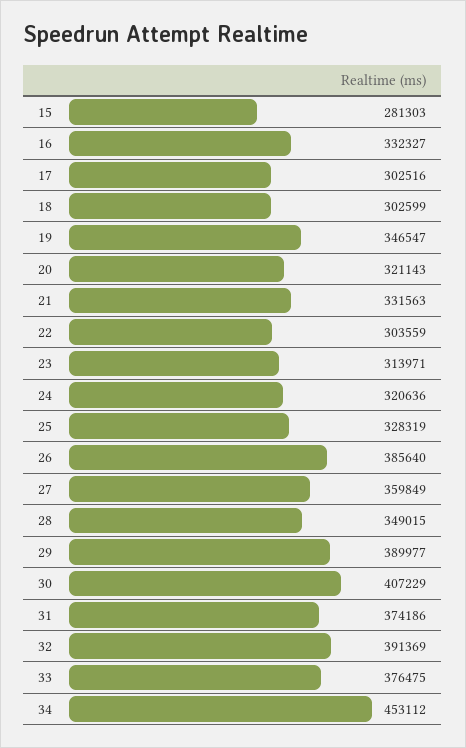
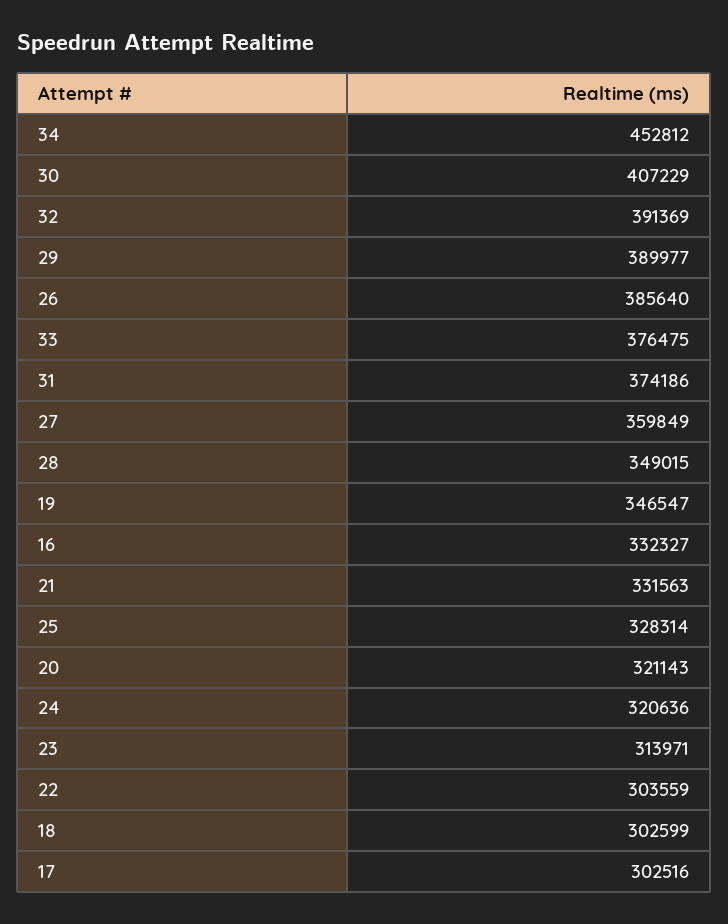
  {
-   "15": 281303,
    "16": 332327,
    "17": 302516,
    "18": 302599,
    "19": 346547,
    "20": 321143,
    "21": 331563,
    "22": 303559,
    "23": 313971,
    "24": 320636,
-   "25": 328319,
+   "25": 328314,
    "26": 385640,
    "27": 359849,
    "28": 349015,
    "29": 389977,
    "30": 407229,
    "31": 374186,
    "32": 391369,
    "33": 376475,
-   "34": 453112
+   "34": 452812
  }

